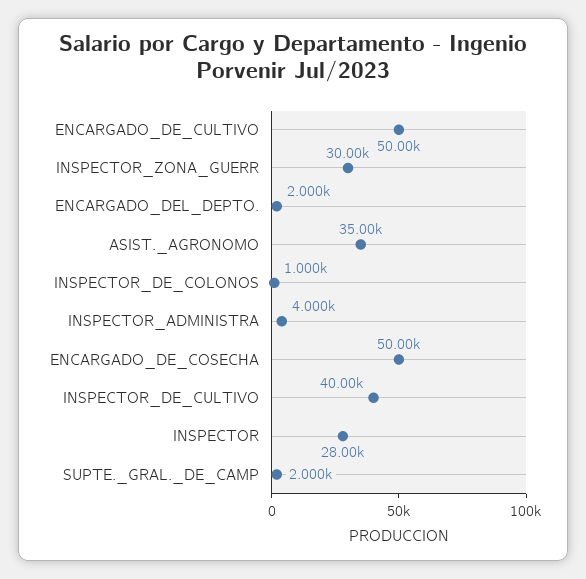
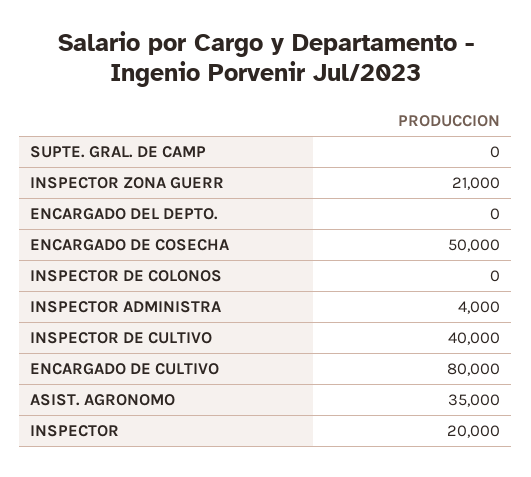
  {
-   "ENCARGADO_DE_CULTIVO": 50000,
+   "ENCARGADO_DE_CULTIVO": 80000,
-   "INSPECTOR_ZONA_GUERR": 30000,
+   "INSPECTOR_ZONA_GUERR": 21000,
-   "ENCARGADO_DEL_DEPTO.": 2000,
+   "ENCARGADO_DEL_DEPTO.": 0,
    "ASIST._AGRONOMO": 35000,
-   "INSPECTOR_DE_COLONOS": 1000,
+   "INSPECTOR_DE_COLONOS": 0,
    "INSPECTOR_ADMINISTRA": 4000,
    "ENCARGADO_DE_COSECHA": 50000,
    "INSPECTOR_DE_CULTIVO": 40000,
-   "INSPECTOR": 28000,
+   "INSPECTOR": 20000,
-   "SUPTE._GRAL._DE_CAMP": 2000
+   "SUPTE._GRAL._DE_CAMP": 0
  }

